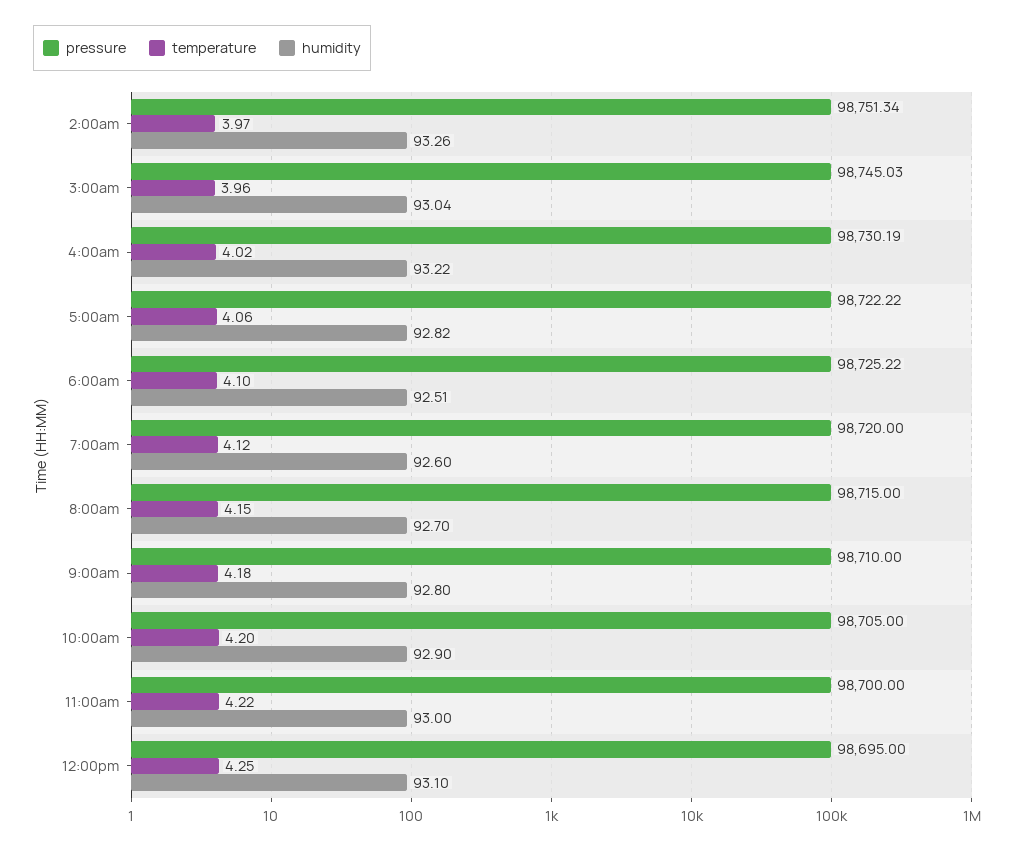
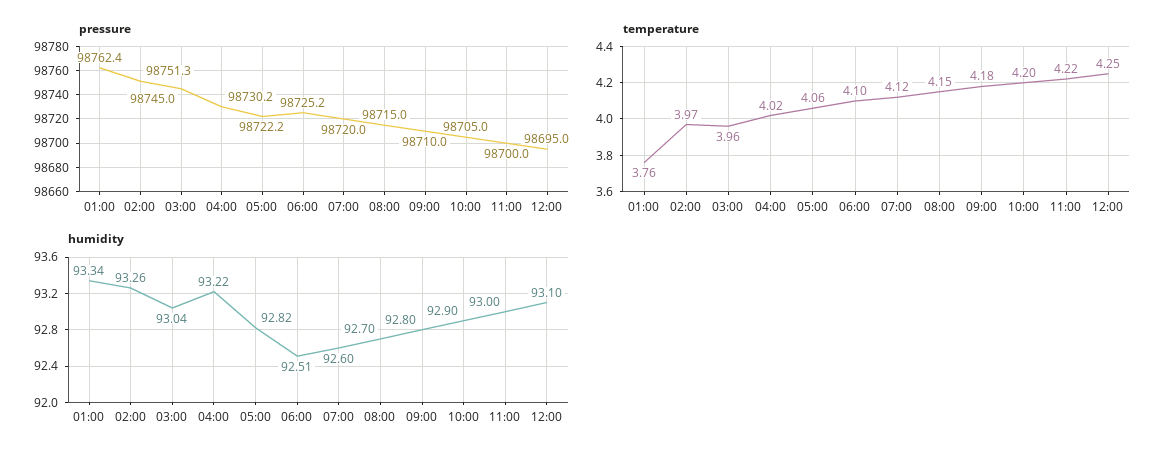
  {
    "pressure": {
      "2:00am": 98751.34,
      "3:00am": 98745.03,
      "4:00am": 98730.19,
      "5:00am": 98722.22,
      "6:00am": 98725.22,
      "7:00am": 98720,
      "8:00am": 98715,
      "9:00am": 98710,
      "10:00am": 98705,
      "11:00am": 98700,
-     "12:00pm": 98695
+     "12:00pm": 98695,
+     "01:00": 98762.4
    },
    "temperature": {
      "2:00am": 3.97,
      "3:00am": 3.96,
      "4:00am": 4.02,
      "5:00am": 4.06,
      "6:00am": 4.1,
      "7:00am": 4.12,
      "8:00am": 4.15,
      "9:00am": 4.18,
      "10:00am": 4.2,
      "11:00am": 4.22,
-     "12:00pm": 4.25
+     "12:00pm": 4.25,
+     "01:00": 3.76
    },
    "humidity": {
      "2:00am": 93.26,
      "3:00am": 93.04,
      "4:00am": 93.22,
      "5:00am": 92.82,
      "6:00am": 92.51,
      "7:00am": 92.6,
      "8:00am": 92.7,
      "9:00am": 92.8,
      "10:00am": 92.9,
      "11:00am": 93,
-     "12:00pm": 93.1
+     "12:00pm": 93.1,
+     "01:00": 93.34
    }
  }

